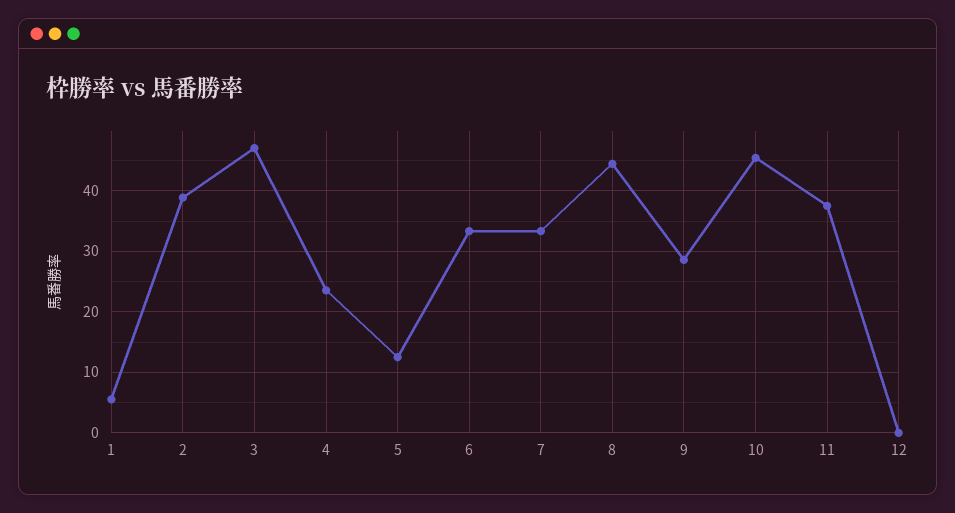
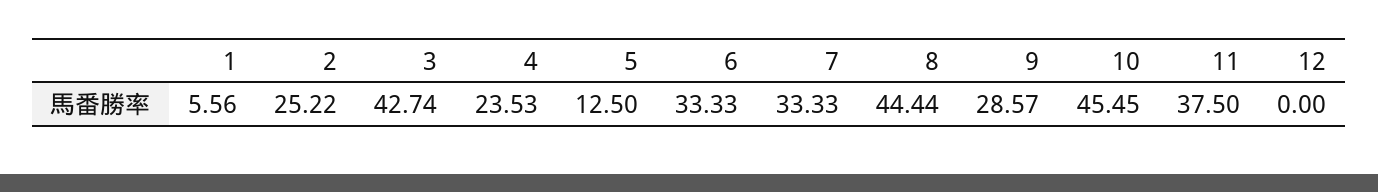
  {
    "1": 5.56,
-   "2": 39,
+   "2": 25.22,
-   "3": 47,
+   "3": 42.74,
    "4": 23.53,
    "5": 12.5,
    "6": 33.33,
    "7": 33.33,
    "8": 44.44,
    "9": 28.57,
    "10": 45.45,
    "11": 37.5,
    "12": 0
  }

